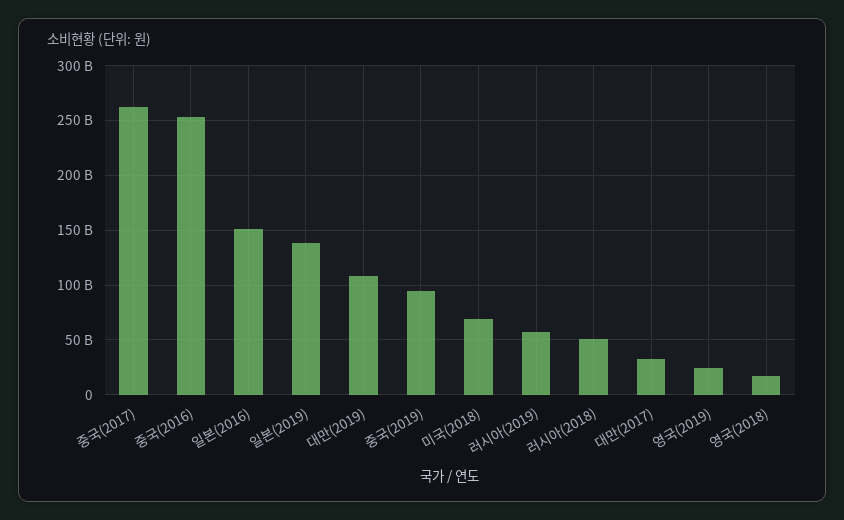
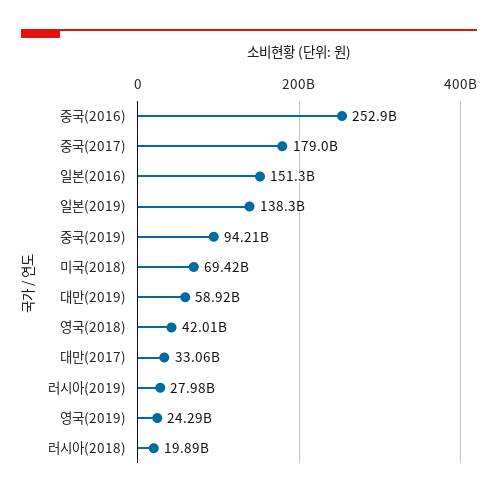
  {
-   "중국(2017)": 260000000000,
+   "중국(2017)": 179000000000,
    "중국(2016)": 252900000000,
    "일본(2016)": 151300000000,
    "일본(2019)": 138300000000,
-   "대만(2019)": 110000000000,
+   "대만(2019)": 58920000000,
    "중국(2019)": 94210000000,
    "미국(2018)": 69420000000,
-   "러시아(2019)": 60000000000,
+   "러시아(2019)": 27980000000,
-   "러시아(2018)": 50000000000,
+   "러시아(2018)": 19890000000,
    "대만(2017)": 33060000000,
    "영국(2019)": 24290000000,
-   "영국(2018)": 20000000000
+   "영국(2018)": 42010000000
  }

